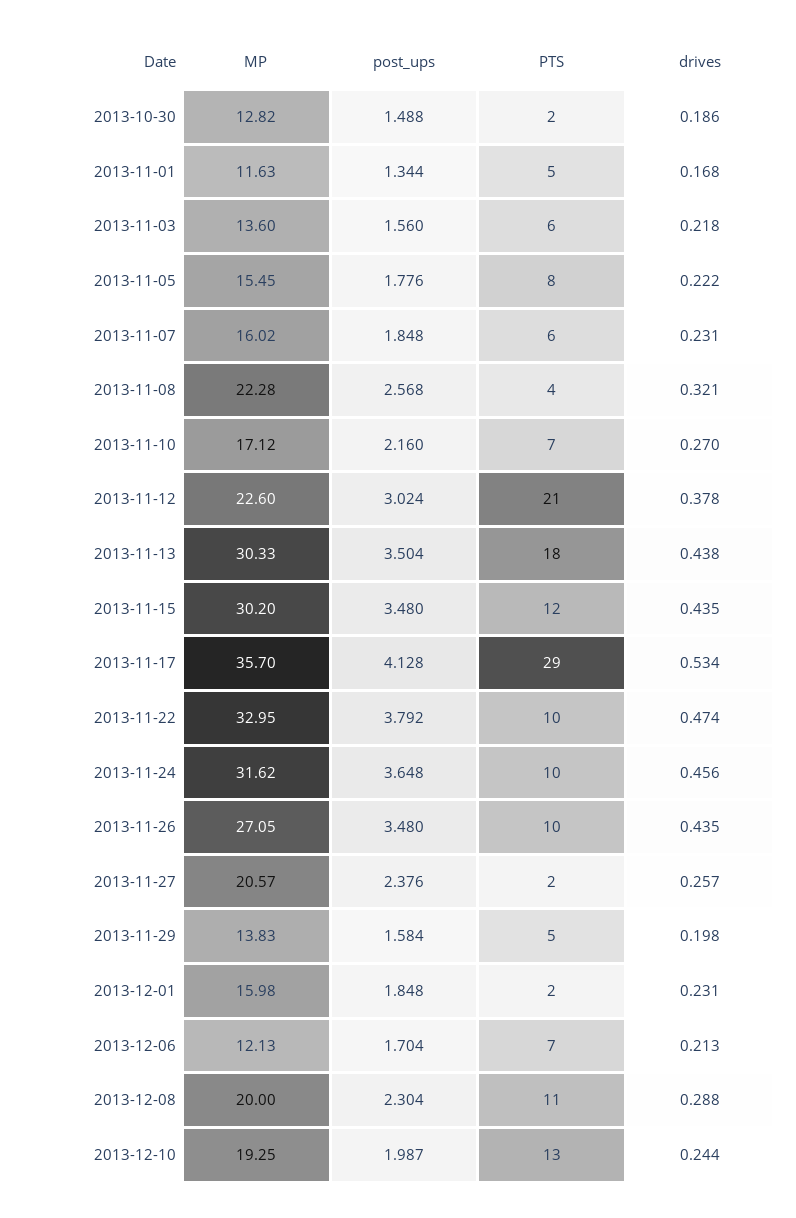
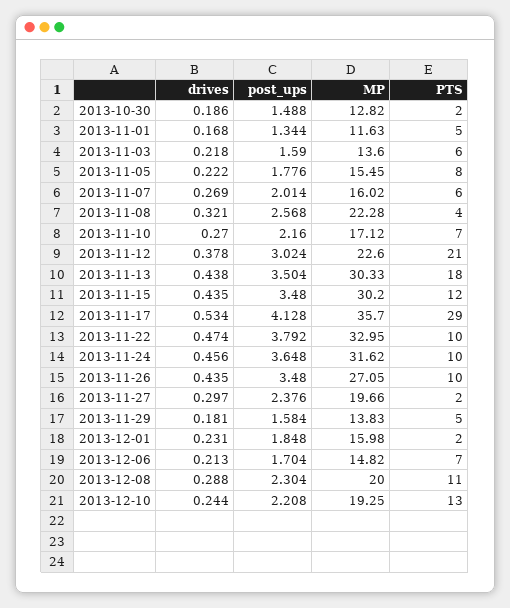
  {
    "MP": {
      "2013-10-30": 12.82,
      "2013-11-01": 11.63,
      "2013-11-03": 13.6,
      "2013-11-05": 15.45,
      "2013-11-07": 16.02,
      "2013-11-08": 22.28,
      "2013-11-10": 17.12,
      "2013-11-12": 22.6,
      "2013-11-13": 30.33,
      "2013-11-15": 30.2,
      "2013-11-17": 35.7,
      "2013-11-22": 32.95,
      "2013-11-24": 31.62,
      "2013-11-26": 27.05,
-     "2013-11-27": 20.57,
+     "2013-11-27": 19.66,
      "2013-11-29": 13.83,
      "2013-12-01": 15.98,
-     "2013-12-06": 12.13,
+     "2013-12-06": 14.82,
      "2013-12-08": 20,
      "2013-12-10": 19.25
    },
    "post_ups": {
      "2013-10-30": 1.488,
      "2013-11-01": 1.344,
-     "2013-11-03": 1.56,
+     "2013-11-03": 1.59,
      "2013-11-05": 1.776,
-     "2013-11-07": 1.848,
+     "2013-11-07": 2.014,
      "2013-11-08": 2.568,
      "2013-11-10": 2.16,
      "2013-11-12": 3.024,
      "2013-11-13": 3.504,
      "2013-11-15": 3.48,
      "2013-11-17": 4.128,
      "2013-11-22": 3.792,
      "2013-11-24": 3.648,
      "2013-11-26": 3.48,
      "2013-11-27": 2.376,
      "2013-11-29": 1.584,
      "2013-12-01": 1.848,
      "2013-12-06": 1.704,
      "2013-12-08": 2.304,
-     "2013-12-10": 1.987
+     "2013-12-10": 2.208
    },
    "PTS": {
      "2013-10-30": 2,
      "2013-11-01": 5,
      "2013-11-03": 6,
      "2013-11-05": 8,
      "2013-11-07": 6,
      "2013-11-08": 4,
      "2013-11-10": 7,
      "2013-11-12": 21,
      "2013-11-13": 18,
      "2013-11-15": 12,
      "2013-11-17": 29,
      "2013-11-22": 10,
      "2013-11-24": 10,
      "2013-11-26": 10,
      "2013-11-27": 2,
      "2013-11-29": 5,
      "2013-12-01": 2,
      "2013-12-06": 7,
      "2013-12-08": 11,
      "2013-12-10": 13
    },
    "drives": {
      "2013-10-30": 0.186,
      "2013-11-01": 0.168,
      "2013-11-03": 0.218,
      "2013-11-05": 0.222,
-     "2013-11-07": 0.231,
+     "2013-11-07": 0.269,
      "2013-11-08": 0.321,
      "2013-11-10": 0.27,
      "2013-11-12": 0.378,
      "2013-11-13": 0.438,
      "2013-11-15": 0.435,
      "2013-11-17": 0.534,
      "2013-11-22": 0.474,
      "2013-11-24": 0.456,
      "2013-11-26": 0.435,
-     "2013-11-27": 0.257,
+     "2013-11-27": 0.297,
-     "2013-11-29": 0.198,
+     "2013-11-29": 0.181,
      "2013-12-01": 0.231,
      "2013-12-06": 0.213,
      "2013-12-08": 0.288,
      "2013-12-10": 0.244
    }
  }

